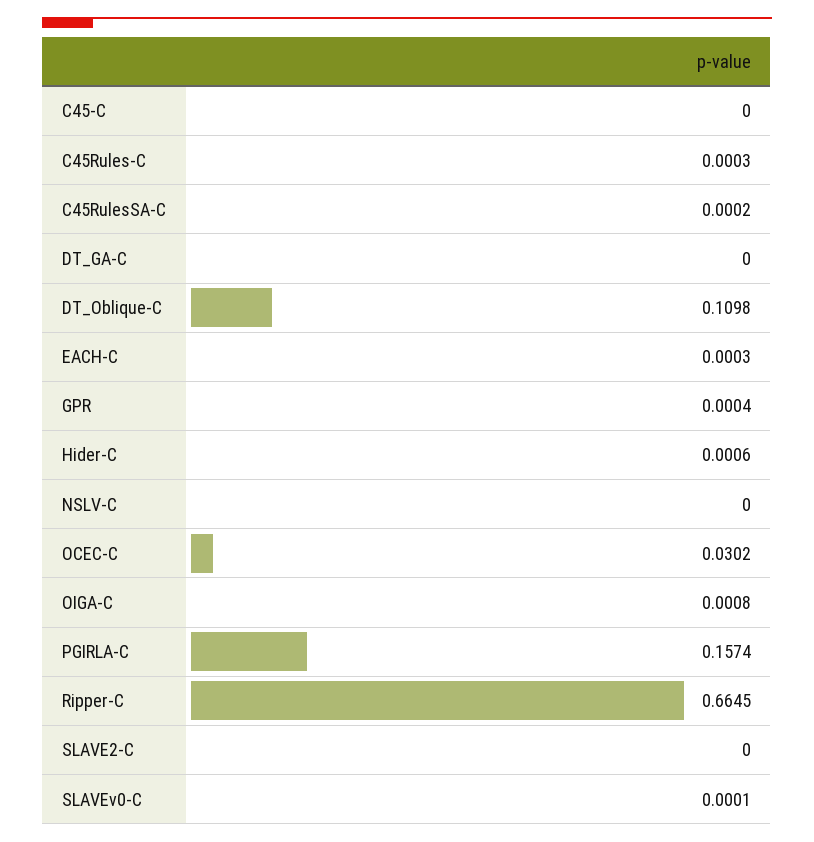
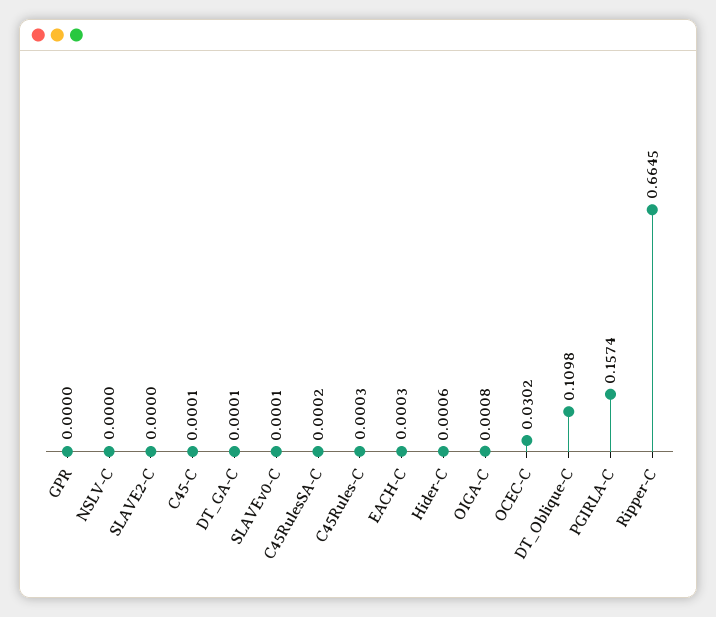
  {
-   "C45-C": 0,
+   "C45-C": 0.0001,
    "C45Rules-C": 0.0003,
    "C45RulesSA-C": 0.0002,
-   "DT_GA-C": 0,
+   "DT_GA-C": 0.0001,
    "DT_Oblique-C": 0.1098,
    "EACH-C": 0.0003,
-   "GPR": 0.0004,
+   "GPR": 0,
    "Hider-C": 0.0006,
    "NSLV-C": 0,
    "OCEC-C": 0.0302,
    "OIGA-C": 0.0008,
    "PGIRLA-C": 0.1574,
    "Ripper-C": 0.6645,
    "SLAVE2-C": 0,
    "SLAVEv0-C": 0.0001
  }

